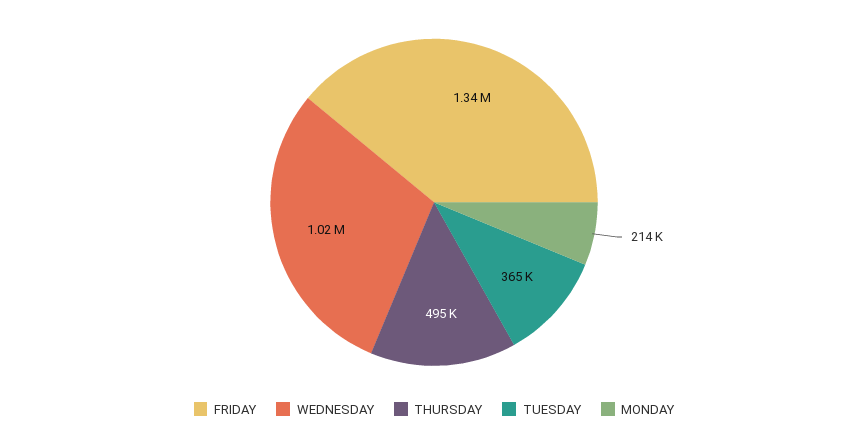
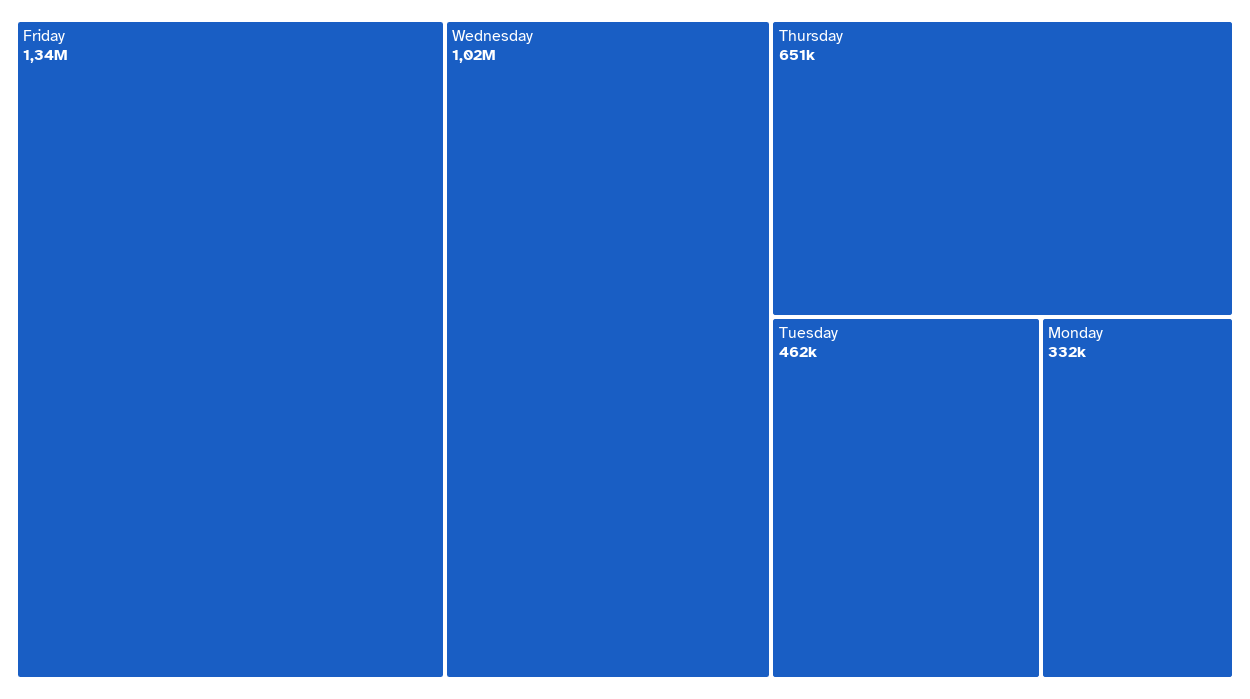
  {
    "FRIDAY": 1340000,
    "WEDNESDAY": 1020000,
-   "THURSDAY": 495000,
+   "THURSDAY": 651000,
-   "TUESDAY": 365000,
+   "TUESDAY": 462000,
-   "MONDAY": 214000
+   "MONDAY": 332000
  }

